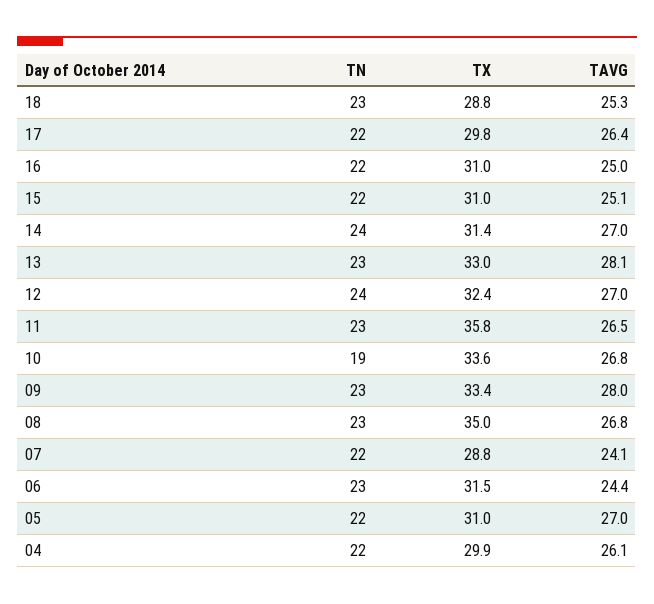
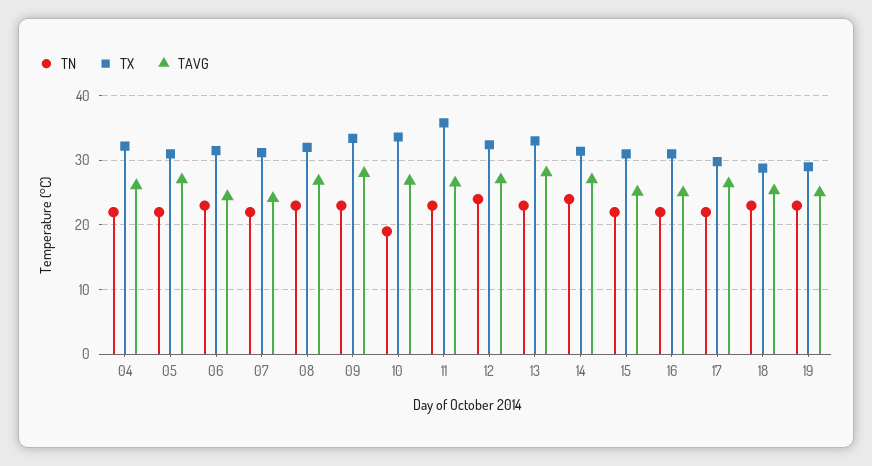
  {
    "TN": {
      "18": 23,
      "17": 22,
      "16": 22,
      "15": 22,
      "14": 24,
      "13": 23,
      "12": 24,
      "11": 23,
      "10": 19,
      "09": 23,
      "08": 23,
      "07": 22,
      "06": 23,
      "05": 22,
-     "04": 22
+     "04": 22,
+     "19": 23
    },
    "TX": {
      "18": 28.8,
      "17": 29.8,
      "16": 31,
      "15": 31,
      "14": 31.4,
      "13": 33,
      "12": 32.4,
      "11": 35.8,
      "10": 33.6,
      "09": 33.4,
-     "08": 35,
+     "08": 32,
-     "07": 28.8,
+     "07": 31,
      "06": 31.5,
      "05": 31,
-     "04": 29.9
+     "04": 32,
+     "19": 29
    },
    "TAVG": {
      "18": 25.3,
      "17": 26.4,
      "16": 25,
      "15": 25.1,
      "14": 27,
      "13": 28.1,
      "12": 27,
      "11": 26.5,
      "10": 26.8,
      "09": 28,
      "08": 26.8,
      "07": 24.1,
      "06": 24.4,
      "05": 27,
-     "04": 26.1
+     "04": 26.1,
+     "19": 25
    }
  }

